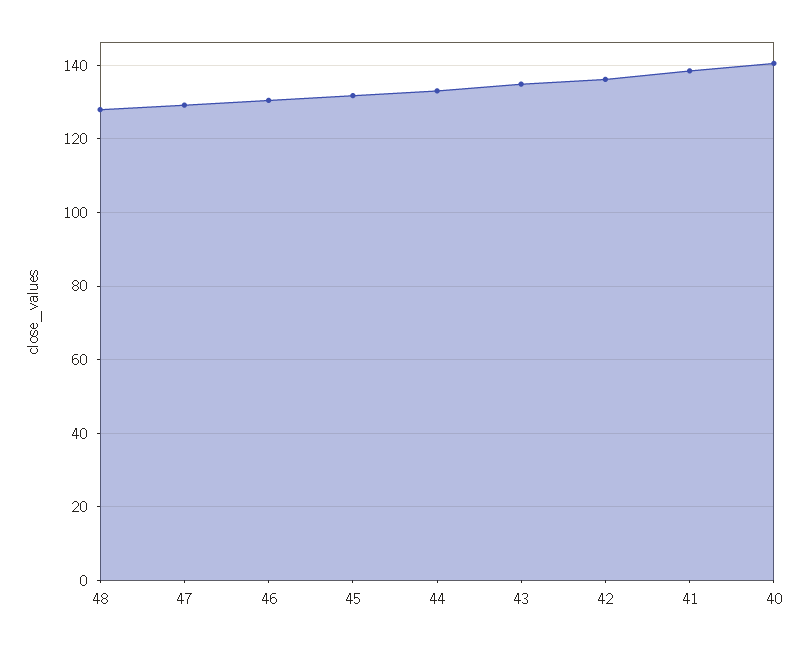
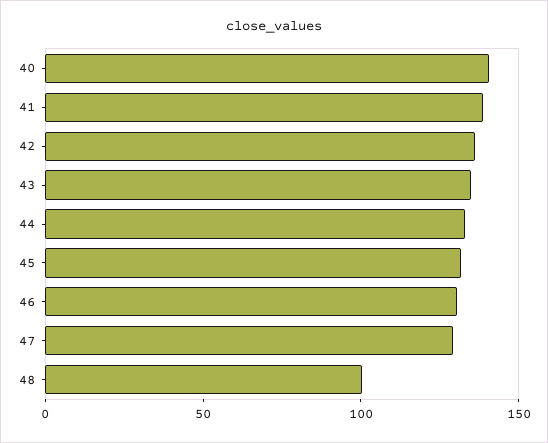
  {
-   "48": 128,
+   "48": 100,
    "47": 130,
    "46": 130,
    "45": 132,
    "44": 134,
    "43": 134,
    "42": 136,
    "41": 138,
    "40": 140
  }

